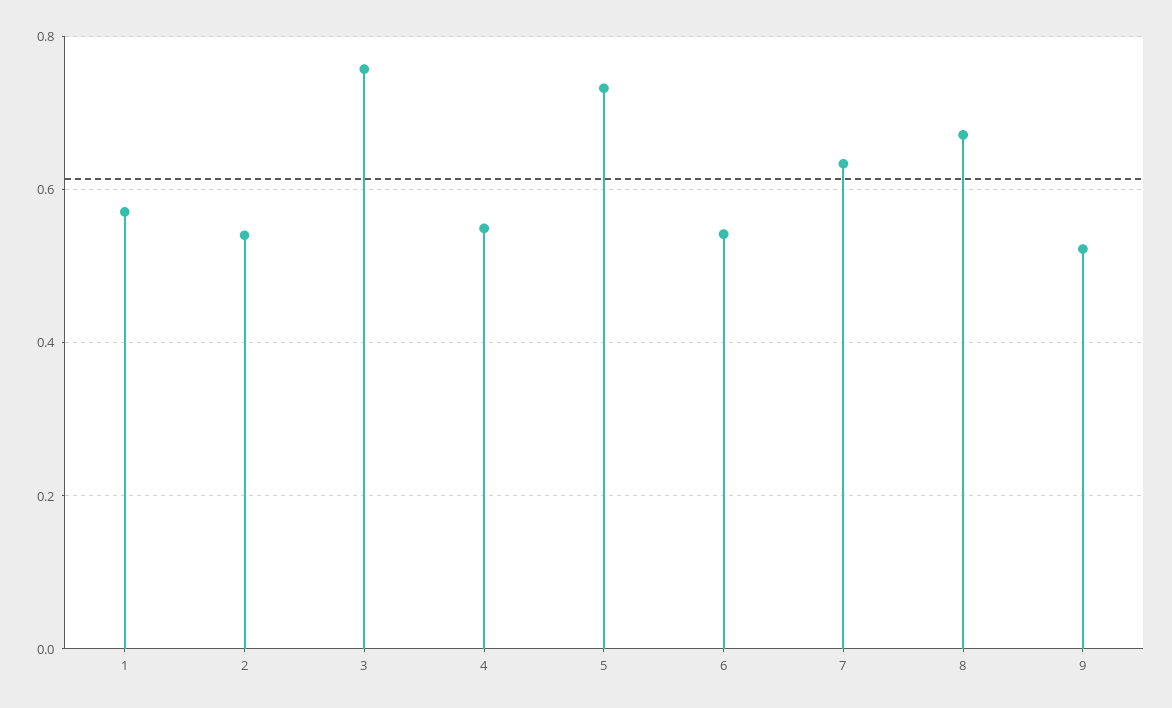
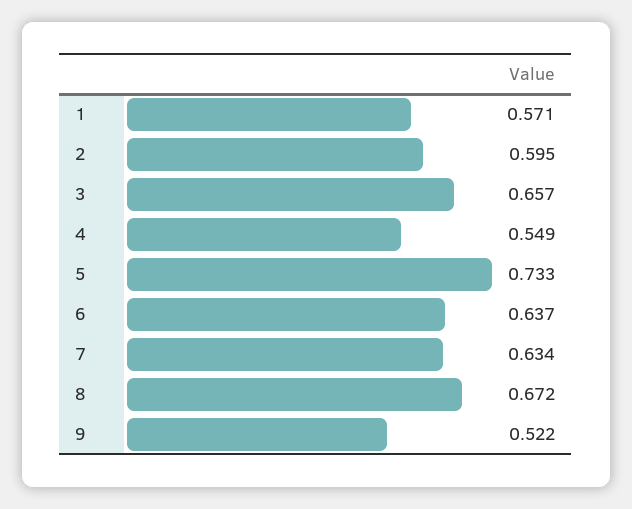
  {
    "1": 0.571,
-   "2": 0.54,
+   "2": 0.595,
-   "3": 0.76,
+   "3": 0.657,
    "4": 0.549,
    "5": 0.733,
-   "6": 0.54,
+   "6": 0.637,
    "7": 0.634,
    "8": 0.672,
    "9": 0.522
  }

